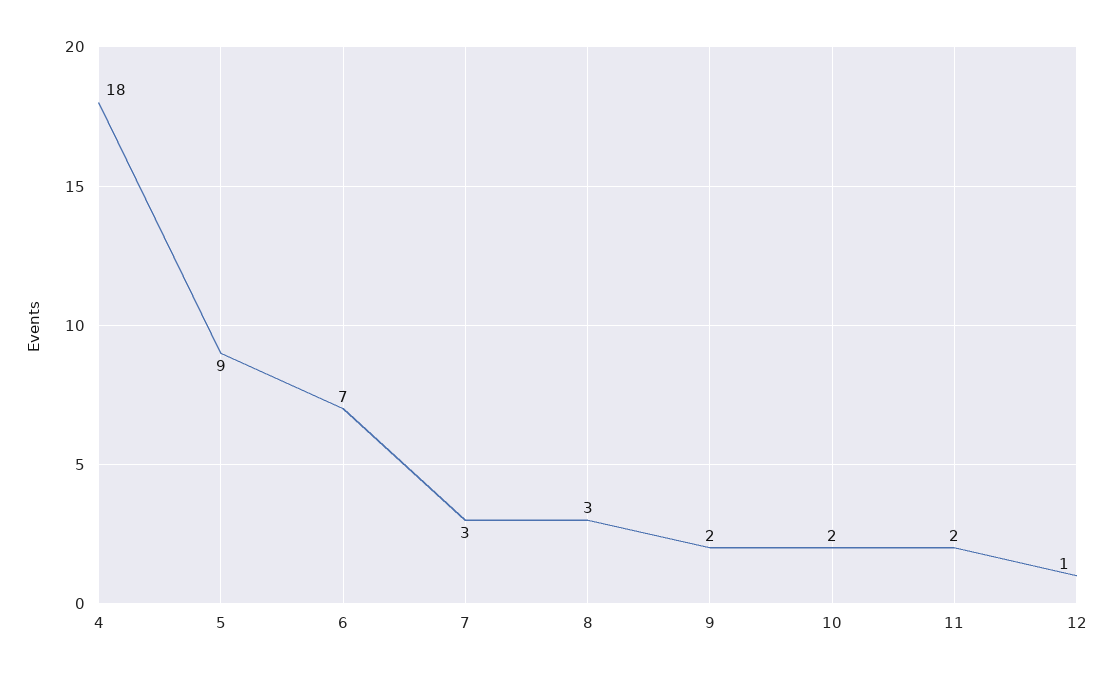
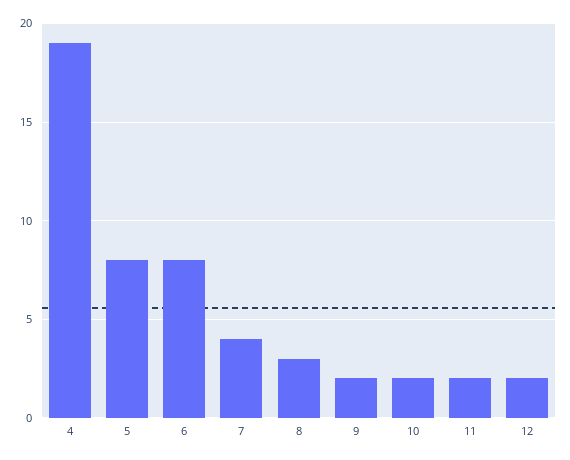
  {
-   "4": 18,
+   "4": 19,
-   "5": 9,
+   "5": 8,
-   "6": 7,
+   "6": 8,
-   "7": 3,
+   "7": 4,
    "8": 3,
    "9": 2,
    "10": 2,
    "11": 2,
-   "12": 1
+   "12": 2
  }

